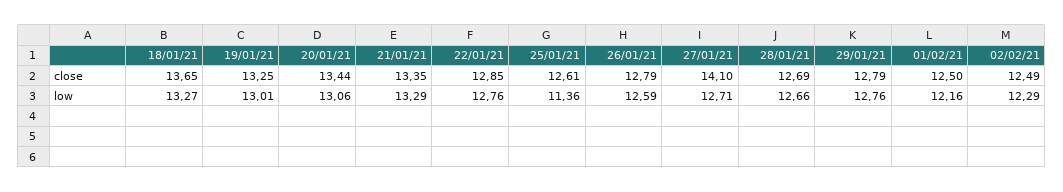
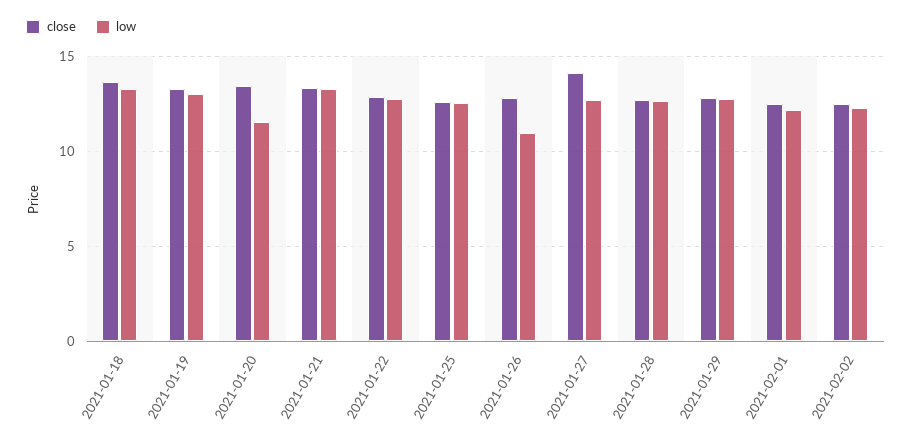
  {
    "close": {
      "18/01/21": 13.65,
      "19/01/21": 13.25,
      "20/01/21": 13.44,
      "21/01/21": 13.35,
      "22/01/21": 12.85,
      "25/01/21": 12.61,
      "26/01/21": 12.79,
      "27/01/21": 14.1,
      "28/01/21": 12.69,
      "29/01/21": 12.79,
      "01/02/21": 12.5,
      "02/02/21": 12.49
    },
    "low": {
      "18/01/21": 13.27,
      "19/01/21": 13.01,
-     "20/01/21": 13.06,
+     "20/01/21": 11.5,
      "21/01/21": 13.29,
      "22/01/21": 12.76,
-     "25/01/21": 11.36,
+     "25/01/21": 12.5,
-     "26/01/21": 12.59,
+     "26/01/21": 11,
      "27/01/21": 12.71,
      "28/01/21": 12.66,
      "29/01/21": 12.76,
      "01/02/21": 12.16,
      "02/02/21": 12.29
    }
  }

